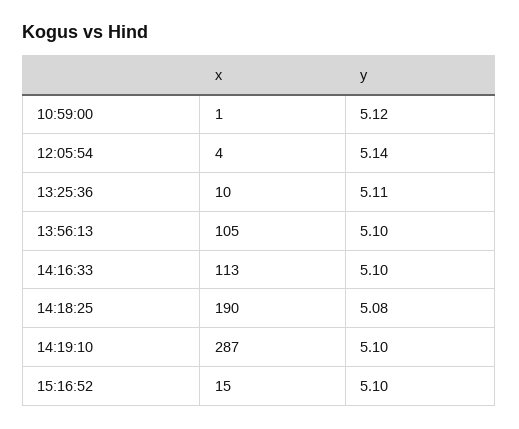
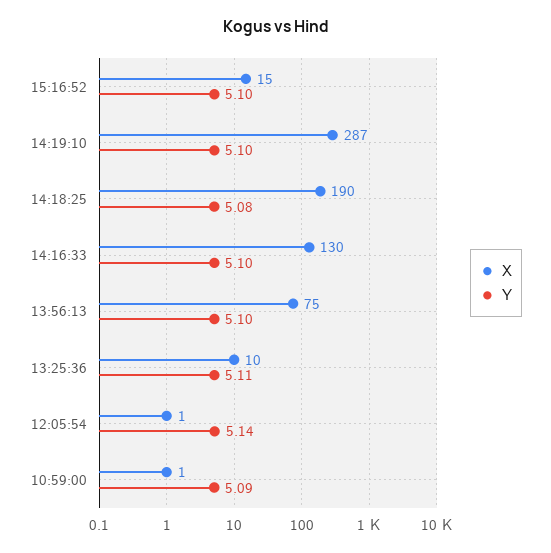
  {
    "x": {
      "10:59:00": 1,
-     "12:05:54": 4,
+     "12:05:54": 1,
      "13:25:36": 10,
-     "13:56:13": 105,
+     "13:56:13": 75,
-     "14:16:33": 113,
+     "14:16:33": 130,
      "14:18:25": 190,
      "14:19:10": 287,
      "15:16:52": 15
    },
    "y": {
-     "10:59:00": 5.12,
+     "10:59:00": 5.09,
      "12:05:54": 5.14,
      "13:25:36": 5.11,
      "13:56:13": 5.1,
      "14:16:33": 5.1,
      "14:18:25": 5.08,
      "14:19:10": 5.1,
      "15:16:52": 5.1
    }
  }

